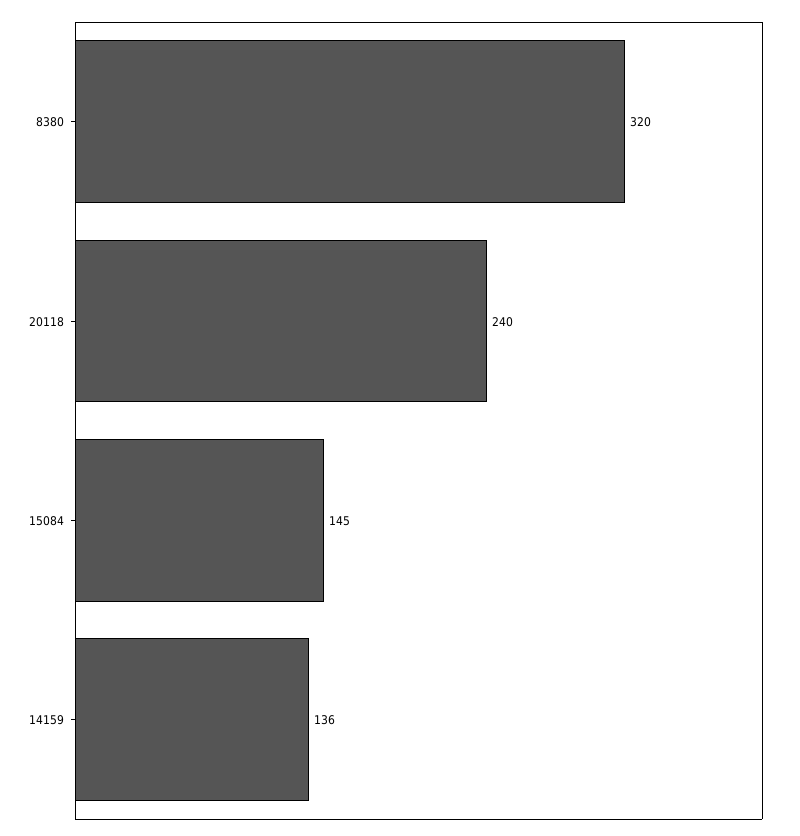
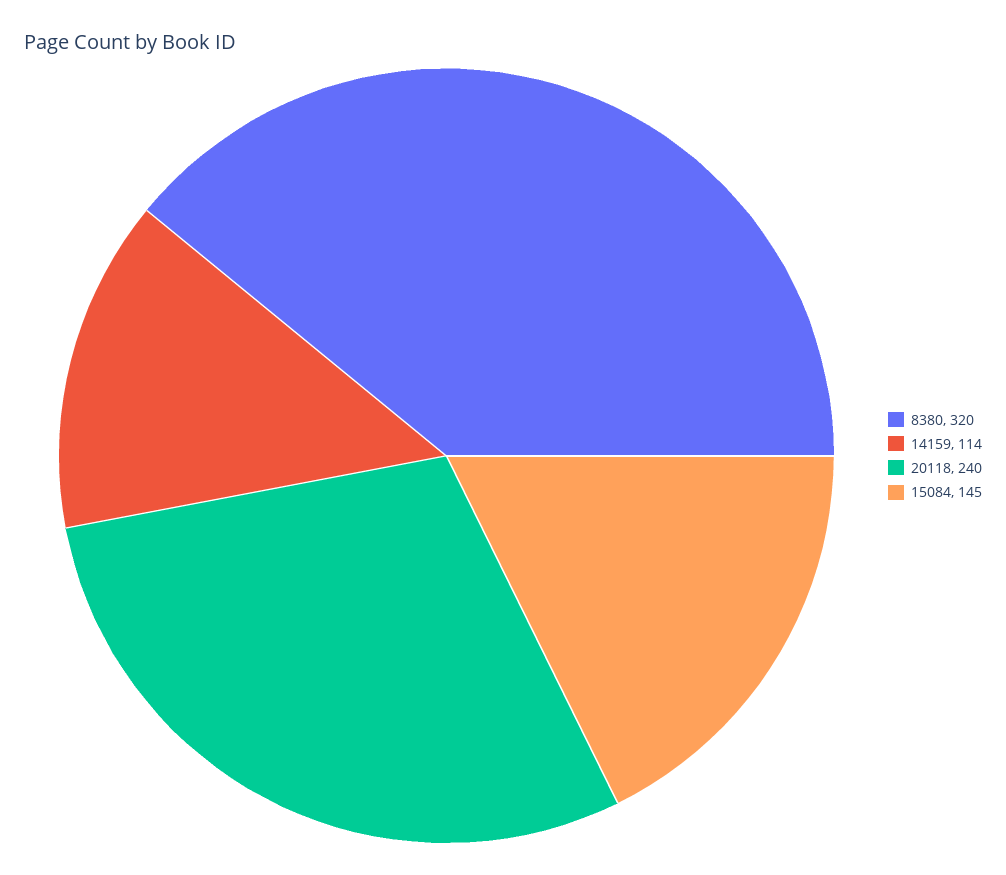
  {
    "8380": 320,
    "20118": 240,
    "15084": 145,
-   "14159": 136
+   "14159": 114
  }

